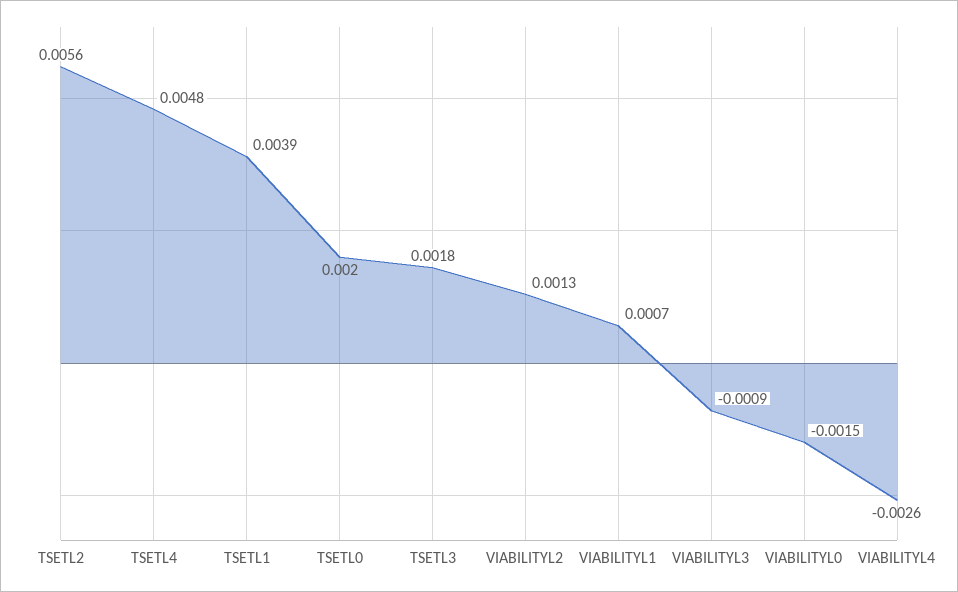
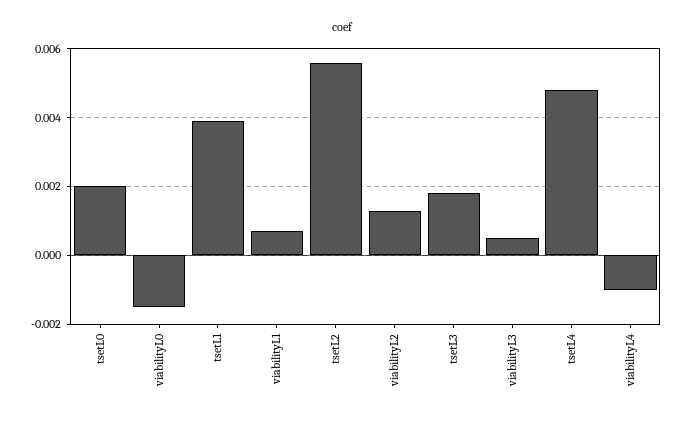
  {
    "TSETL2": 0.0056,
    "TSETL4": 0.0048,
    "TSETL1": 0.0039,
    "TSETL0": 0.002,
    "TSETL3": 0.0018,
    "VIABILITYL2": 0.0013,
    "VIABILITYL1": 0.0007,
-   "VIABILITYL3": -0.0009,
+   "VIABILITYL3": 0.0005,
    "VIABILITYL0": -0.0015,
-   "VIABILITYL4": -0.0026
+   "VIABILITYL4": -0.001
  }

